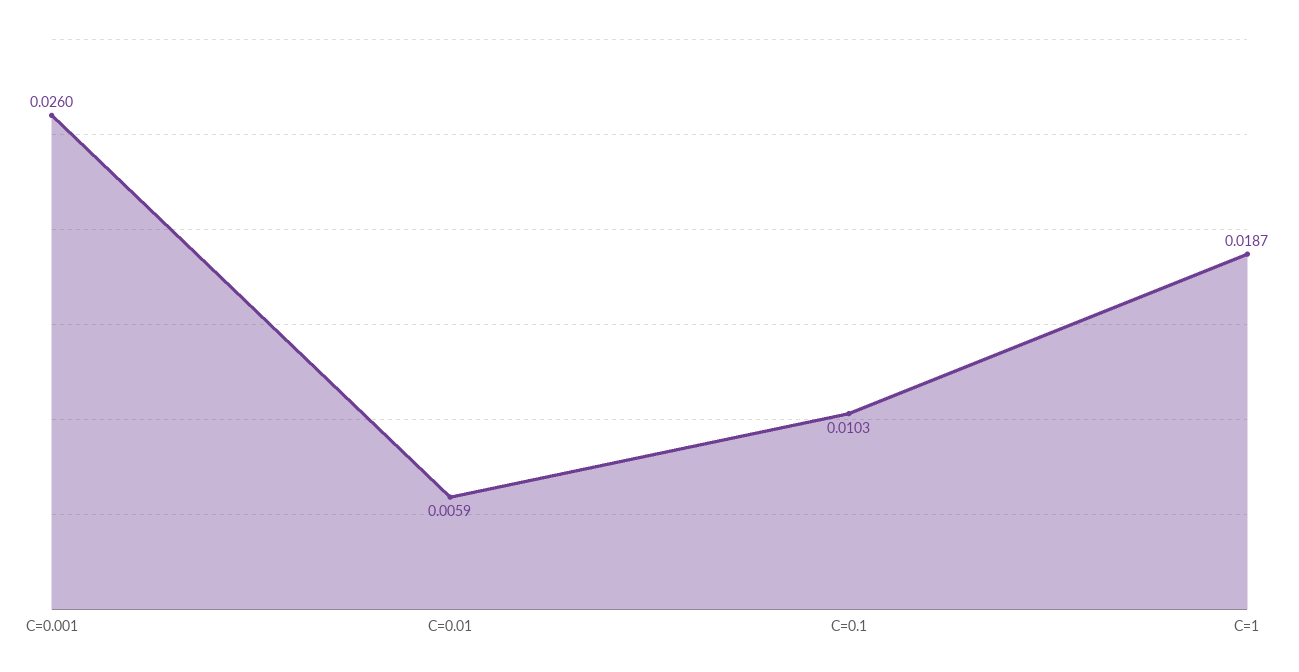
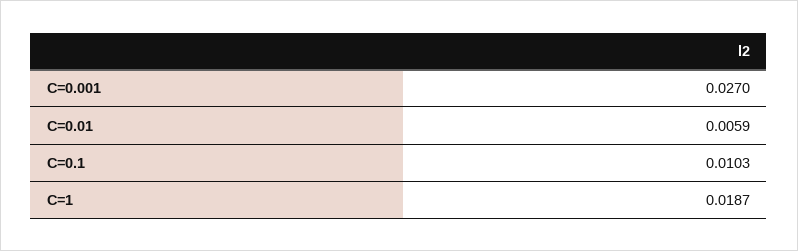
  {
-   "C=0.001": 0.026,
+   "C=0.001": 0.027,
    "C=0.01": 0.0059,
    "C=0.1": 0.0103,
    "C=1": 0.0187
  }

